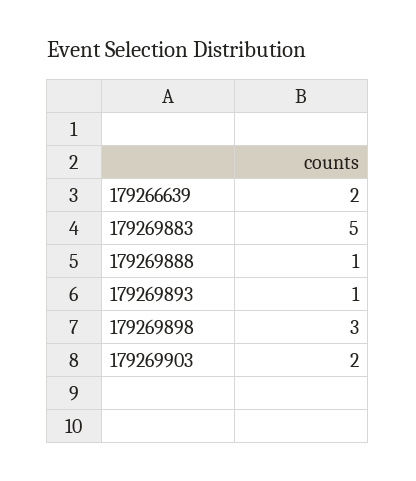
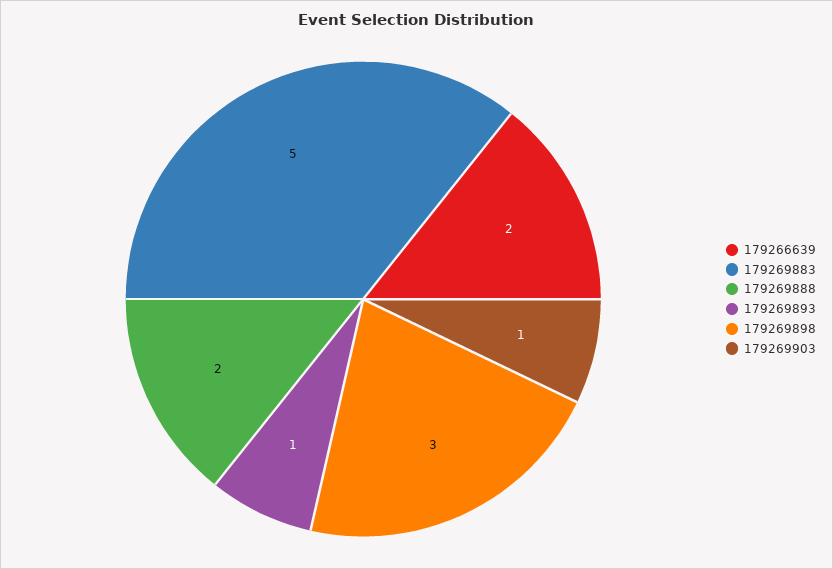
  {
    "179266639": 2,
    "179269883": 5,
-   "179269888": 1,
+   "179269888": 2,
    "179269893": 1,
    "179269898": 3,
-   "179269903": 2
+   "179269903": 1
  }

